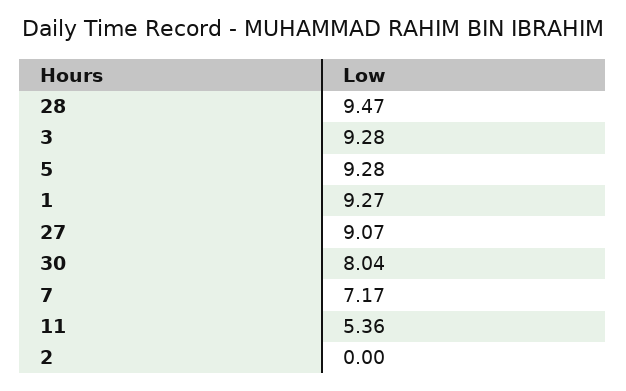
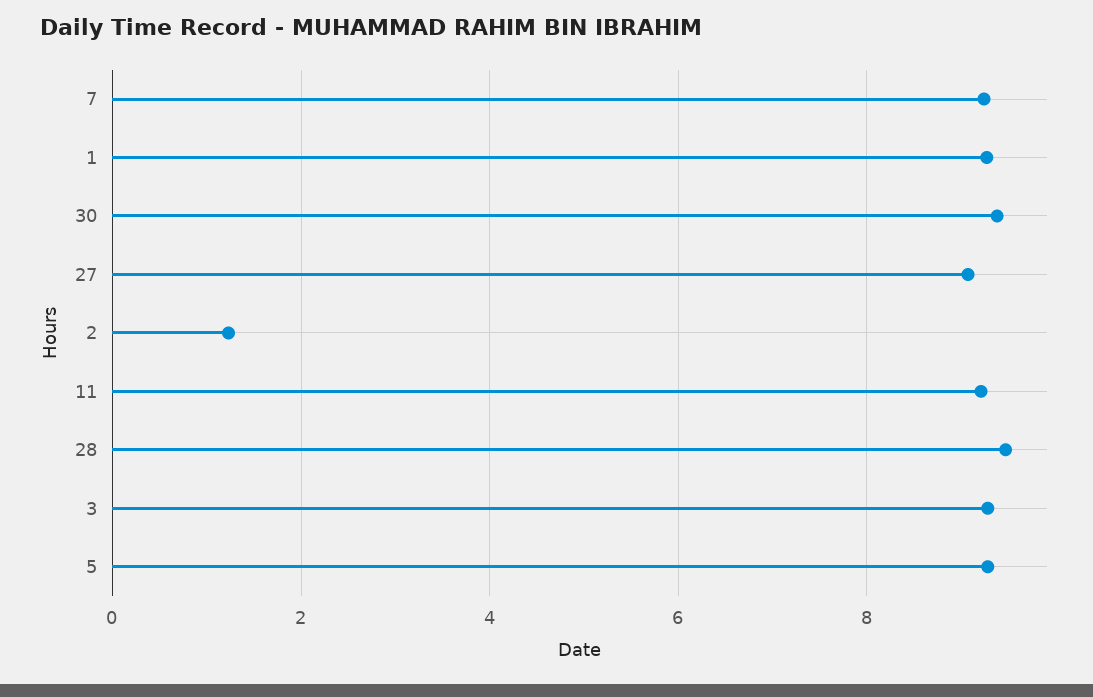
  {
    "28": 9.47,
    "3": 9.28,
    "5": 9.28,
    "1": 9.27,
    "27": 9.07,
-   "30": 8.04,
+   "30": 9.4,
-   "7": 7.17,
+   "7": 9.2,
-   "11": 5.36,
+   "11": 9.2,
-   "2": 0
+   "2": 1.2
  }

